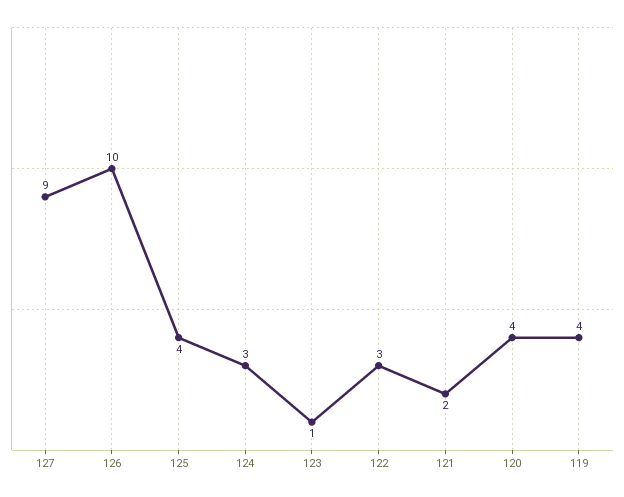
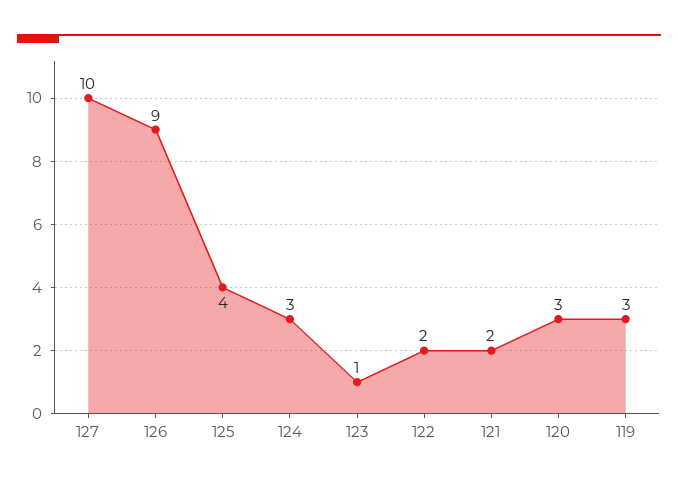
  {
-   "127": 9,
+   "127": 10,
-   "126": 10,
+   "126": 9,
    "125": 4,
    "124": 3,
    "123": 1,
-   "122": 3,
+   "122": 2,
    "121": 2,
-   "120": 4,
+   "120": 3,
-   "119": 4
+   "119": 3
  }

